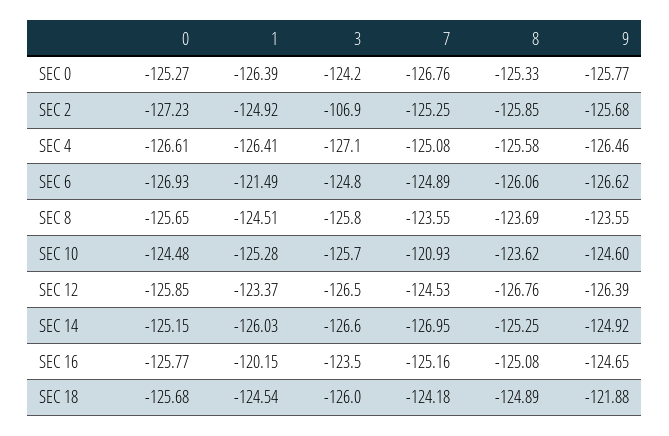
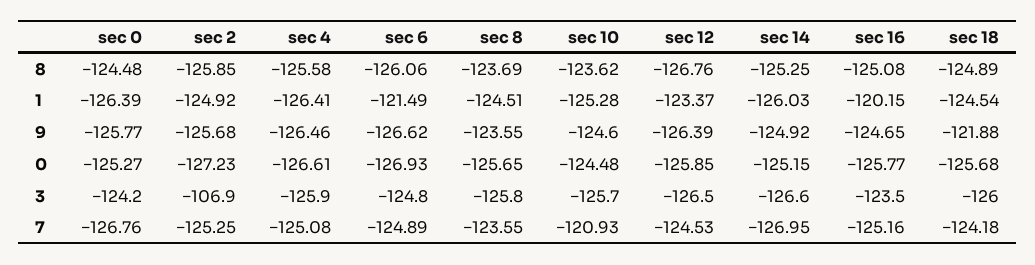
  {
    "0": {
      "SEC 0": -125.27,
      "SEC 2": -127.23,
      "SEC 4": -126.61,
      "SEC 6": -126.93,
      "SEC 8": -125.65,
      "SEC 10": -124.48,
      "SEC 12": -125.85,
      "SEC 14": -125.15,
      "SEC 16": -125.77,
      "SEC 18": -125.68
    },
    "1": {
      "SEC 0": -126.39,
      "SEC 2": -124.92,
      "SEC 4": -126.41,
      "SEC 6": -121.49,
      "SEC 8": -124.51,
      "SEC 10": -125.28,
      "SEC 12": -123.37,
      "SEC 14": -126.03,
      "SEC 16": -120.15,
      "SEC 18": -124.54
    },
    "3": {
      "SEC 0": -124.2,
      "SEC 2": -106.9,
-     "SEC 4": -127.1,
+     "SEC 4": -125.9,
      "SEC 6": -124.8,
      "SEC 8": -125.8,
      "SEC 10": -125.7,
      "SEC 12": -126.5,
      "SEC 14": -126.6,
      "SEC 16": -123.5,
      "SEC 18": -126
    },
    "7": {
      "SEC 0": -126.76,
      "SEC 2": -125.25,
      "SEC 4": -125.08,
      "SEC 6": -124.89,
      "SEC 8": -123.55,
      "SEC 10": -120.93,
      "SEC 12": -124.53,
      "SEC 14": -126.95,
      "SEC 16": -125.16,
      "SEC 18": -124.18
    },
    "8": {
-     "SEC 0": -125.33,
+     "SEC 0": -124.48,
      "SEC 2": -125.85,
      "SEC 4": -125.58,
      "SEC 6": -126.06,
      "SEC 8": -123.69,
      "SEC 10": -123.62,
      "SEC 12": -126.76,
      "SEC 14": -125.25,
      "SEC 16": -125.08,
      "SEC 18": -124.89
    },
    "9": {
      "SEC 0": -125.77,
      "SEC 2": -125.68,
      "SEC 4": -126.46,
      "SEC 6": -126.62,
      "SEC 8": -123.55,
      "SEC 10": -124.6,
      "SEC 12": -126.39,
      "SEC 14": -124.92,
      "SEC 16": -124.65,
      "SEC 18": -121.88
    }
  }

